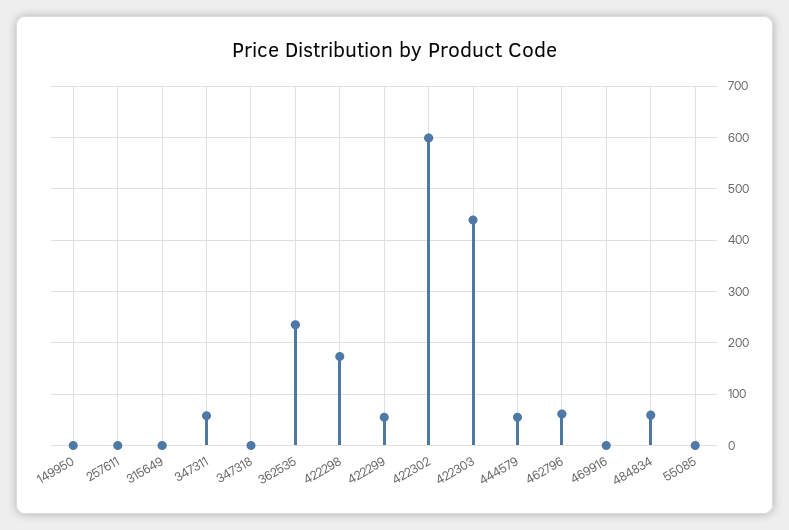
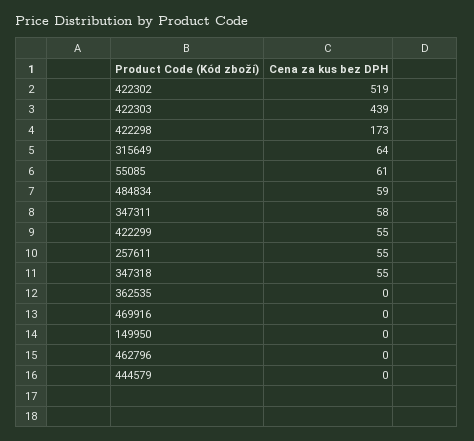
  {
    "149950": 0,
-   "257611": 0,
+   "257611": 55,
-   "315649": 0,
+   "315649": 64,
    "347311": 58,
-   "347318": 0,
+   "347318": 55,
-   "362535": 240,
+   "362535": 0,
    "422298": 173,
    "422299": 55,
-   "422302": 600,
+   "422302": 519,
    "422303": 439,
-   "444579": 60,
+   "444579": 0,
-   "462796": 60,
+   "462796": 0,
    "469916": 0,
    "484834": 59,
-   "55085": 0
+   "55085": 61
  }

